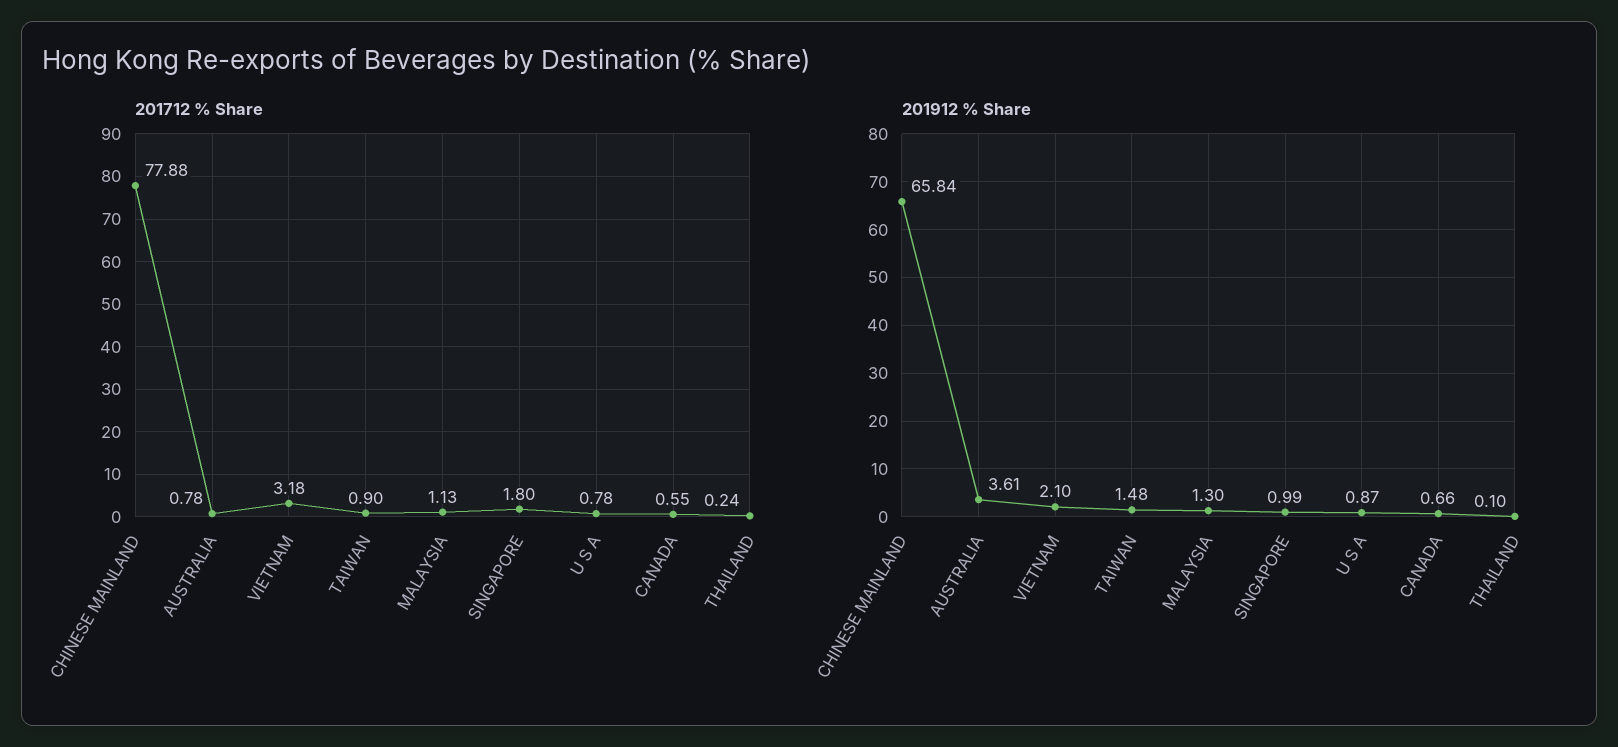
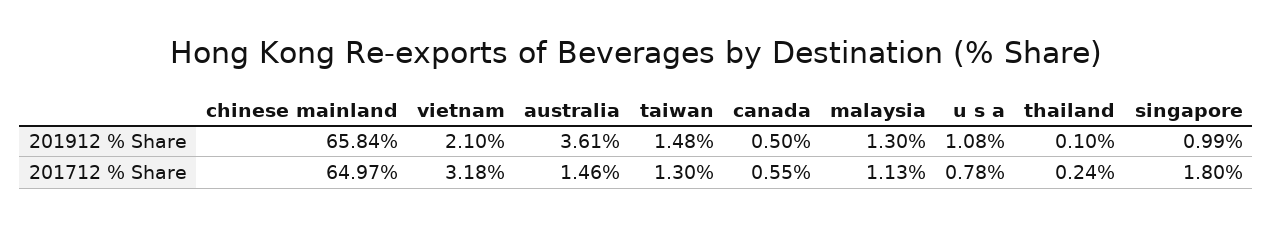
  {
    "201712 % Share": {
-     "CHINESE MAINLAND": 77.88,
+     "CHINESE MAINLAND": 64.97,
-     "AUSTRALIA": 0.78,
+     "AUSTRALIA": 1.46,
      "VIETNAM": 3.18,
-     "TAIWAN": 0.9,
+     "TAIWAN": 1.3,
      "MALAYSIA": 1.13,
      "SINGAPORE": 1.8,
      "U S A": 0.78,
      "CANADA": 0.55,
      "THAILAND": 0.24
    },
    "201912 % Share": {
      "CHINESE MAINLAND": 65.84,
      "AUSTRALIA": 3.61,
      "VIETNAM": 2.1,
      "TAIWAN": 1.48,
      "MALAYSIA": 1.3,
      "SINGAPORE": 0.99,
-     "U S A": 0.87,
+     "U S A": 1.08,
-     "CANADA": 0.66,
+     "CANADA": 0.5,
      "THAILAND": 0.1
    }
  }

